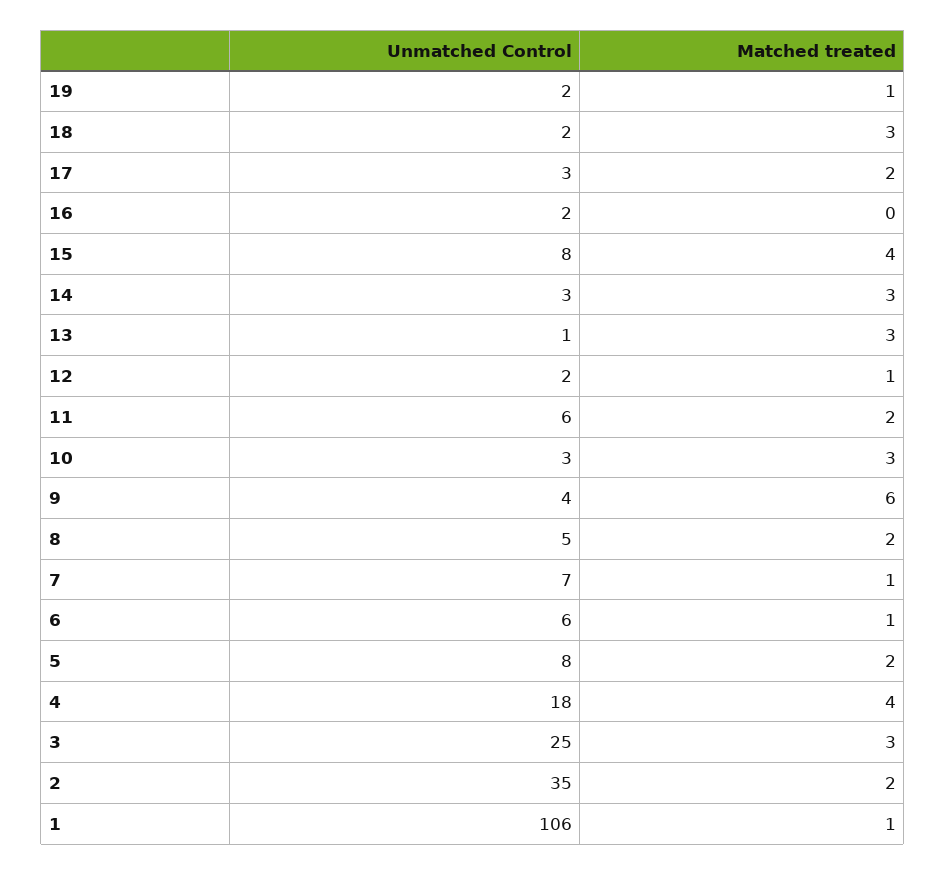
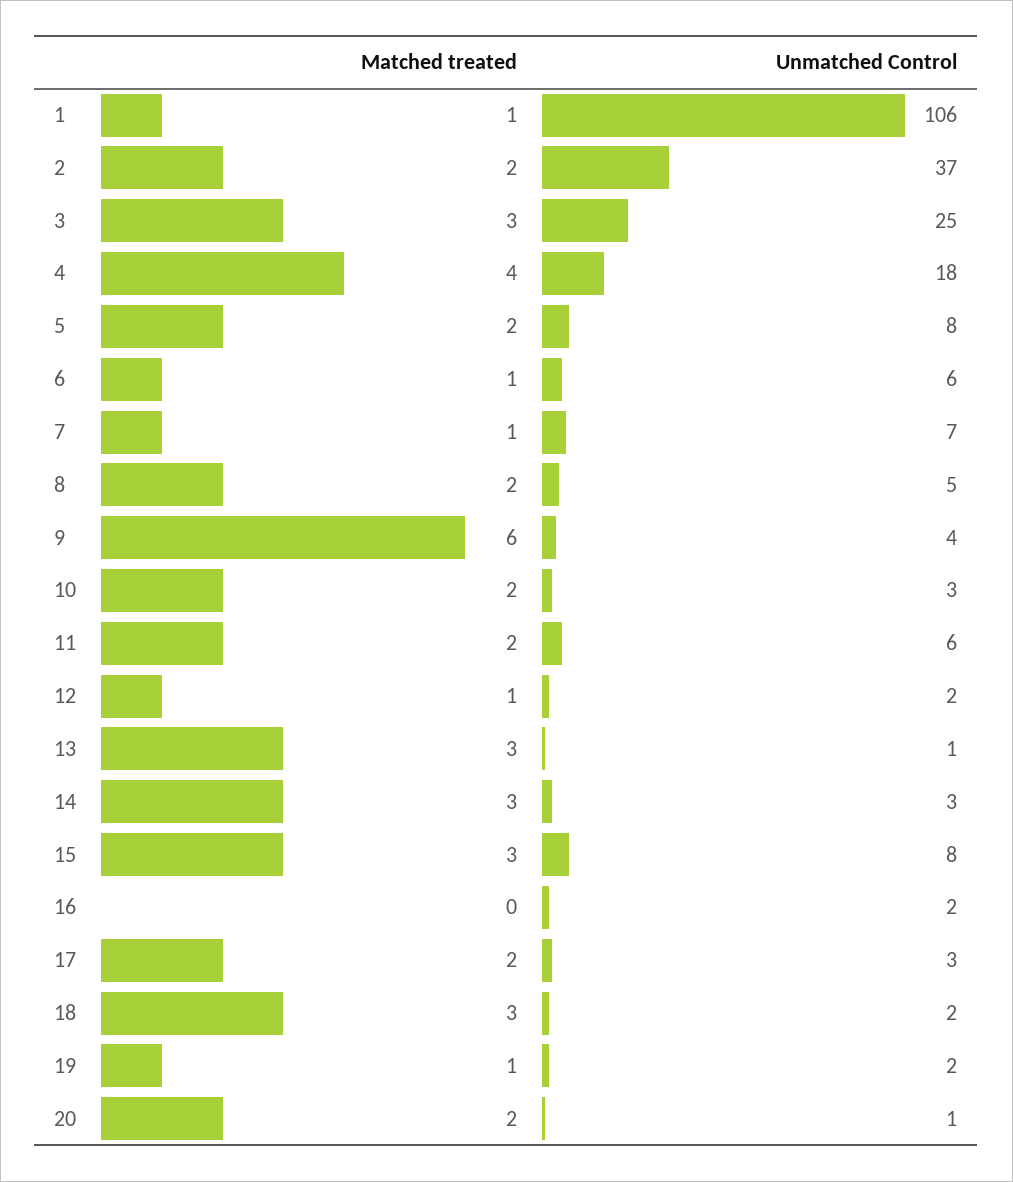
  {
    "Unmatched Control": {
      "19": 2,
      "18": 2,
      "17": 3,
      "16": 2,
      "15": 8,
      "14": 3,
      "13": 1,
      "12": 2,
      "11": 6,
      "10": 3,
      "9": 4,
      "8": 5,
      "7": 7,
      "6": 6,
      "5": 8,
      "4": 18,
      "3": 25,
-     "2": 35,
+     "2": 37,
-     "1": 106
+     "1": 106,
+     "20": 1
    },
    "Matched treated": {
      "19": 1,
      "18": 3,
      "17": 2,
      "16": 0,
-     "15": 4,
+     "15": 3,
      "14": 3,
      "13": 3,
      "12": 1,
      "11": 2,
-     "10": 3,
+     "10": 2,
      "9": 6,
      "8": 2,
      "7": 1,
      "6": 1,
      "5": 2,
      "4": 4,
      "3": 3,
      "2": 2,
-     "1": 1
+     "1": 1,
+     "20": 2
    }
  }

